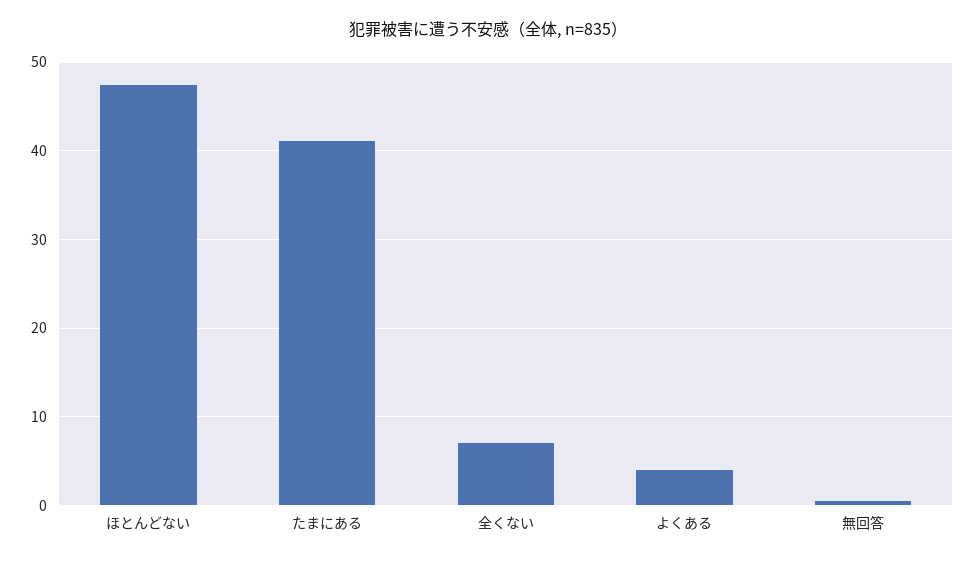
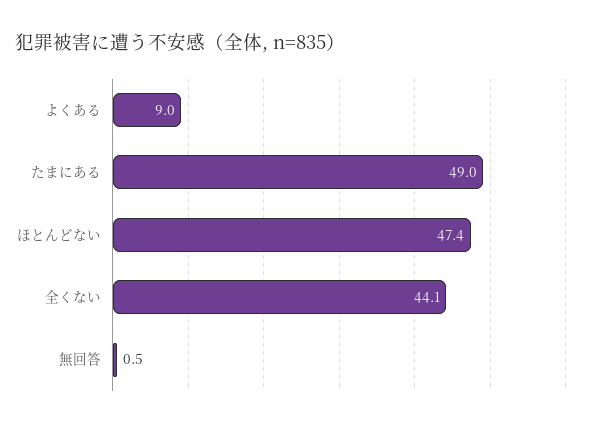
  {
    "ほとんどない": 47.4,
-   "たまにある": 41,
+   "たまにある": 49,
-   "全くない": 7,
+   "全くない": 44.1,
-   "よくある": 4,
+   "よくある": 9,
    "無回答": 0.5
  }

